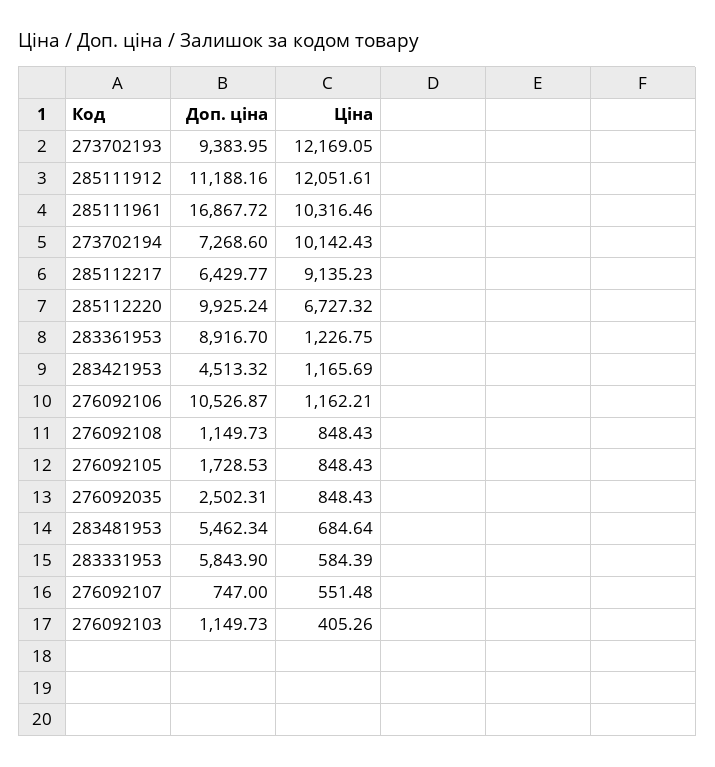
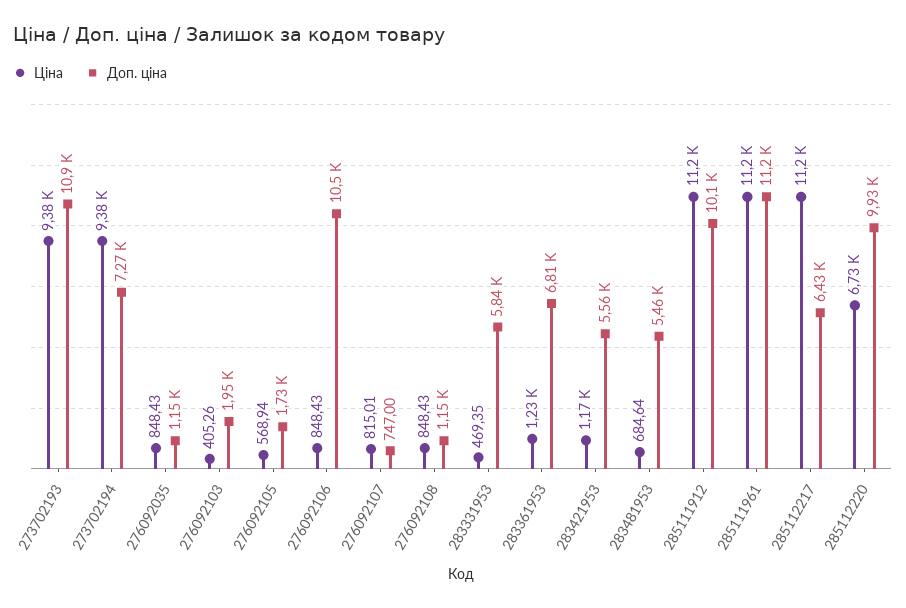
  {
    "Доп. ціна": {
-     "273702193": 9383.95,
+     "273702193": 10900,
-     "285111912": 11188.16,
+     "285111912": 10100,
-     "285111961": 16867.72,
+     "285111961": 11200,
      "273702194": 7268.6,
      "285112217": 6429.77,
      "285112220": 9925.24,
-     "283361953": 8916.7,
+     "283361953": 6810,
-     "283421953": 4513.32,
+     "283421953": 5560,
      "276092106": 10526.87,
      "276092108": 1149.73,
      "276092105": 1728.53,
-     "276092035": 2502.31,
+     "276092035": 1150,
      "283481953": 5462.34,
      "283331953": 5843.9,
      "276092107": 747,
-     "276092103": 1149.73
+     "276092103": 1950
    },
    "Ціна": {
-     "273702193": 12169.05,
+     "273702193": 9380,
-     "285111912": 12051.61,
+     "285111912": 11200,
-     "285111961": 10316.46,
+     "285111961": 11200,
-     "273702194": 10142.43,
+     "273702194": 9380,
-     "285112217": 9135.23,
+     "285112217": 11200,
      "285112220": 6727.32,
      "283361953": 1226.75,
      "283421953": 1165.69,
-     "276092106": 1162.21,
+     "276092106": 848.43,
      "276092108": 848.43,
-     "276092105": 848.43,
+     "276092105": 568.94,
      "276092035": 848.43,
      "283481953": 684.64,
-     "283331953": 584.39,
+     "283331953": 469.35,
-     "276092107": 551.48,
+     "276092107": 815.01,
      "276092103": 405.26
    }
  }

